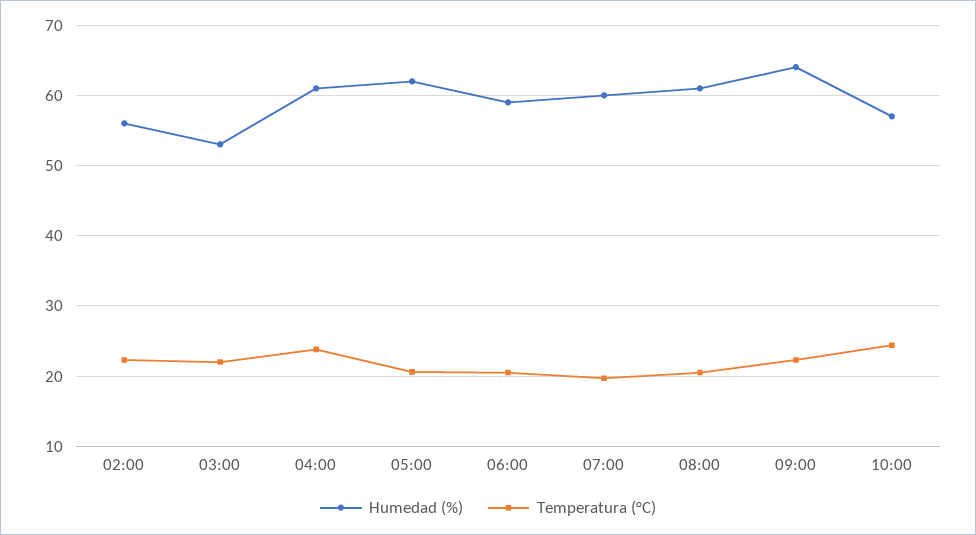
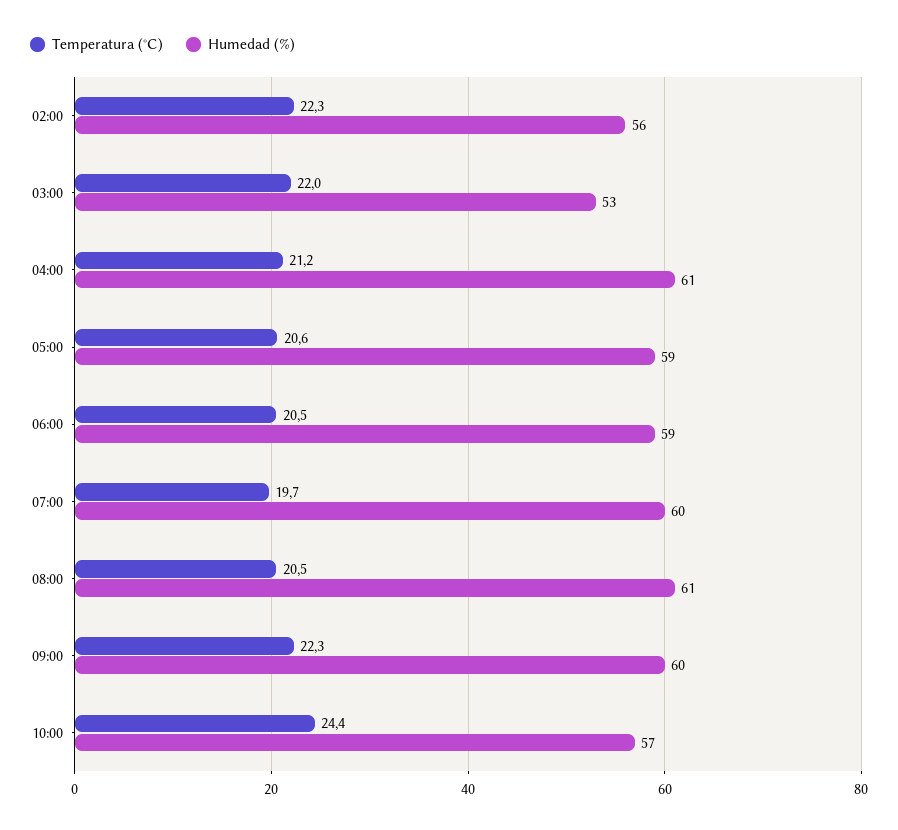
  {
    "Humedad (%)": {
      "02:00": 56,
      "03:00": 53,
      "04:00": 61,
-     "05:00": 62,
+     "05:00": 59,
      "06:00": 59,
      "07:00": 60,
      "08:00": 61,
-     "09:00": 64,
+     "09:00": 60,
      "10:00": 57
    },
    "Temperatura (°C)": {
      "02:00": 22.3,
      "03:00": 22,
-     "04:00": 24,
+     "04:00": 21.2,
      "05:00": 20.6,
      "06:00": 20.5,
      "07:00": 19.7,
      "08:00": 20.5,
      "09:00": 22.3,
      "10:00": 24.4
    }
  }

